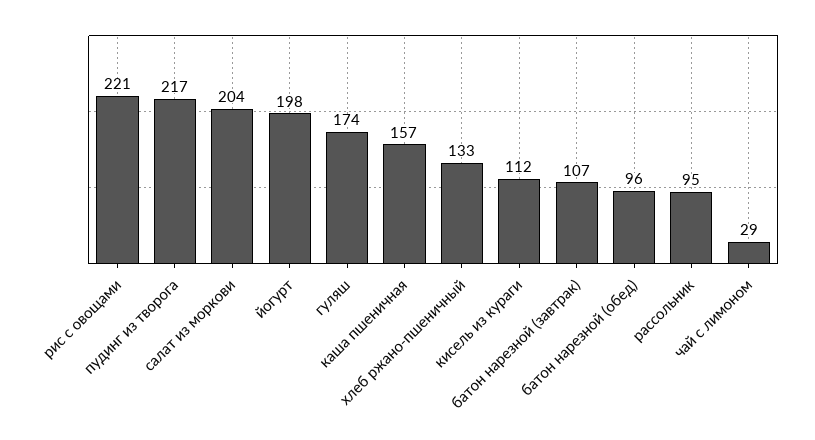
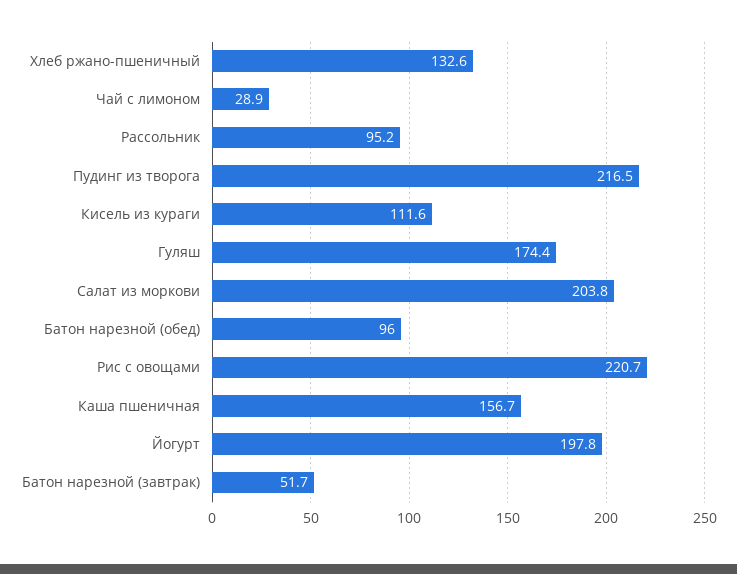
  {
    "рис с овощами": 220.7,
    "пудинг из творога": 216.5,
    "салат из моркови": 203.8,
    "йогурт": 197.8,
    "гуляш": 174.4,
    "каша пшеничная": 156.7,
    "хлеб ржано-пшеничный": 132.6,
    "кисель из кураги": 111.6,
-   "батон нарезной (завтрак)": 107,
+   "батон нарезной (завтрак)": 51.7,
    "батон нарезной (обед)": 96,
    "рассольник": 95.2,
    "чай с лимоном": 28.9
  }

